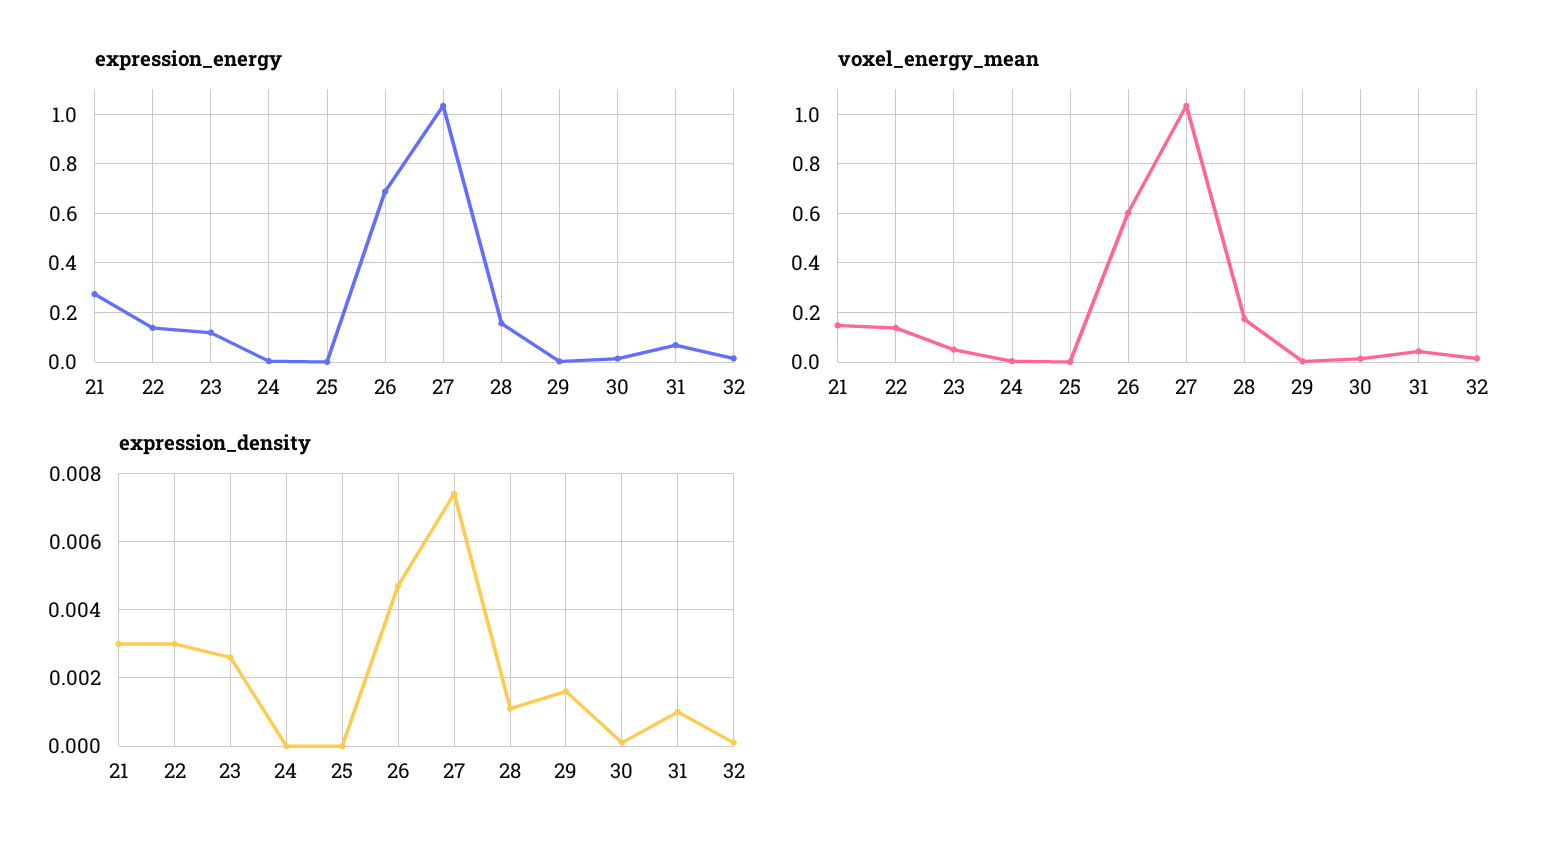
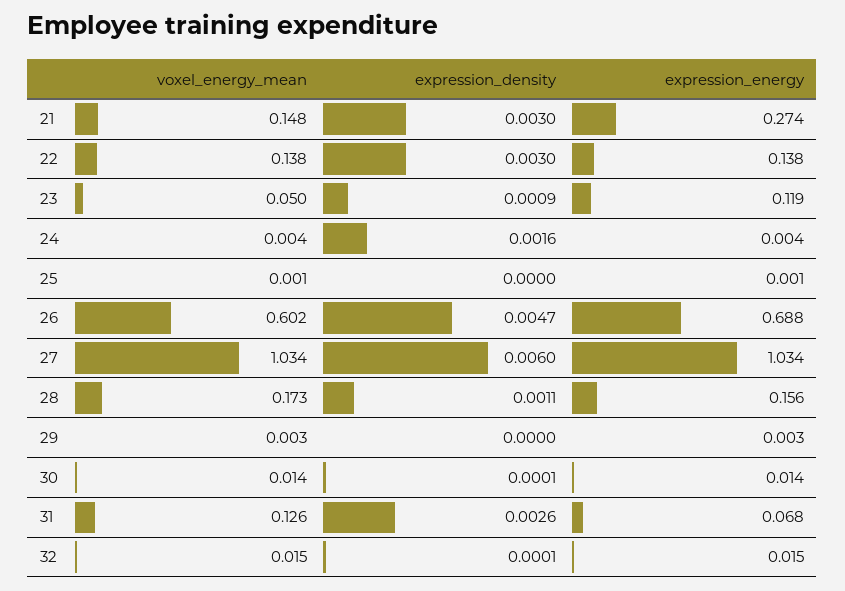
  {
    "expression_energy": {
      "21": 0.274,
      "22": 0.138,
      "23": 0.119,
      "24": 0.004,
      "25": 0.001,
      "26": 0.688,
      "27": 1.034,
      "28": 0.156,
      "29": 0.003,
      "30": 0.014,
      "31": 0.068,
      "32": 0.015
    },
    "voxel_energy_mean": {
      "21": 0.148,
      "22": 0.138,
      "23": 0.05,
      "24": 0.004,
      "25": 0.001,
      "26": 0.602,
      "27": 1.034,
      "28": 0.173,
      "29": 0.003,
      "30": 0.014,
-     "31": 0.05,
+     "31": 0.126,
      "32": 0.015
    },
    "expression_density": {
      "21": 0.003,
      "22": 0.003,
-     "23": 0.0025,
+     "23": 0.0009,
-     "24": 0,
+     "24": 0.0016,
      "25": 0,
      "26": 0.0047,
-     "27": 0.0075,
+     "27": 0.006,
      "28": 0.0011,
-     "29": 0.0015,
+     "29": 0,
      "30": 0.0001,
-     "31": 0.001,
+     "31": 0.0026,
      "32": 0.0001
    }
  }

